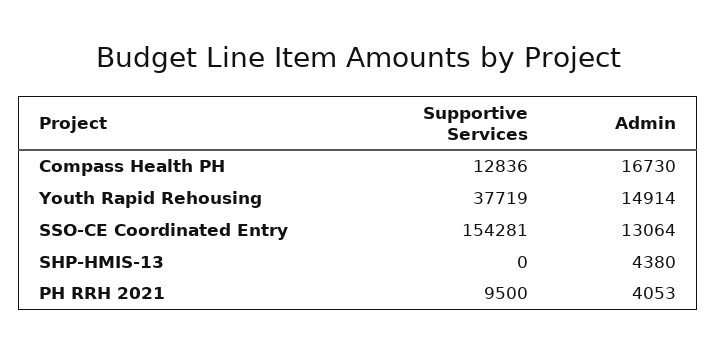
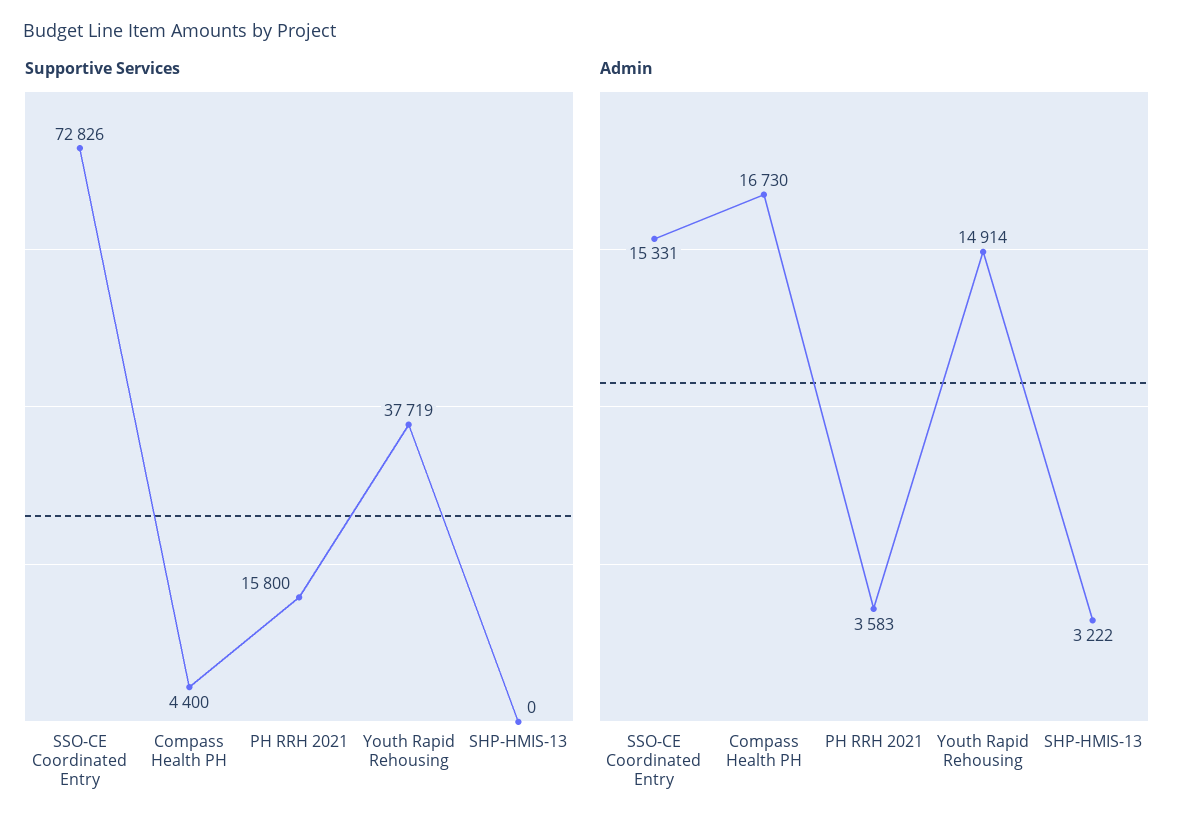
  {
    "Supportive Services": {
-     "Compass Health PH": 12836,
+     "Compass Health PH": 4400,
      "Youth Rapid Rehousing": 37719,
-     "SSO-CE Coordinated Entry": 154281,
+     "SSO-CE Coordinated Entry": 72826,
      "SHP-HMIS-13": 0,
-     "PH RRH 2021": 9500
+     "PH RRH 2021": 15800
    },
    "Admin": {
      "Compass Health PH": 16730,
      "Youth Rapid Rehousing": 14914,
-     "SSO-CE Coordinated Entry": 13064,
+     "SSO-CE Coordinated Entry": 15331,
-     "SHP-HMIS-13": 4380,
+     "SHP-HMIS-13": 3222,
-     "PH RRH 2021": 4053
+     "PH RRH 2021": 3583
    }
  }

